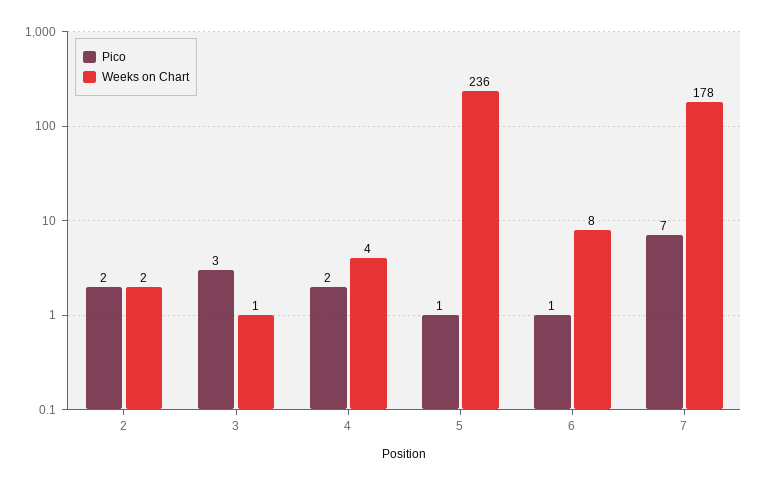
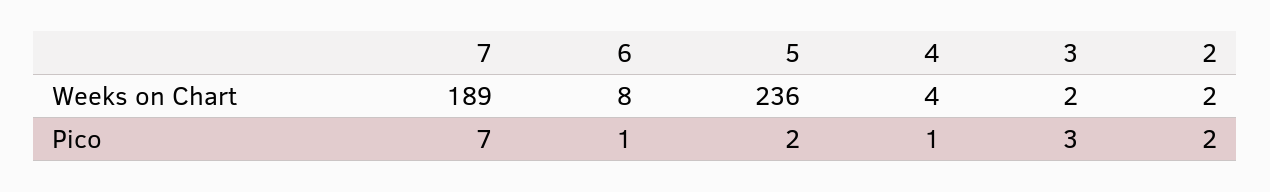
  {
    "Pico": {
      "2": 2,
      "3": 3,
-     "4": 2,
+     "4": 1,
-     "5": 1,
+     "5": 2,
      "6": 1,
      "7": 7
    },
    "Weeks on Chart": {
      "2": 2,
-     "3": 1,
+     "3": 2,
      "4": 4,
      "5": 236,
      "6": 8,
-     "7": 178
+     "7": 189
    }
  }

